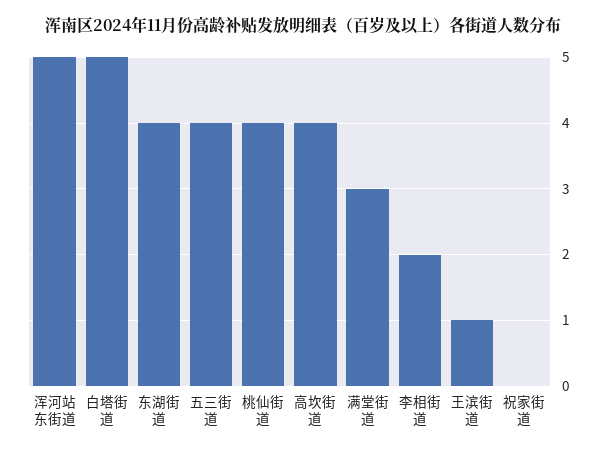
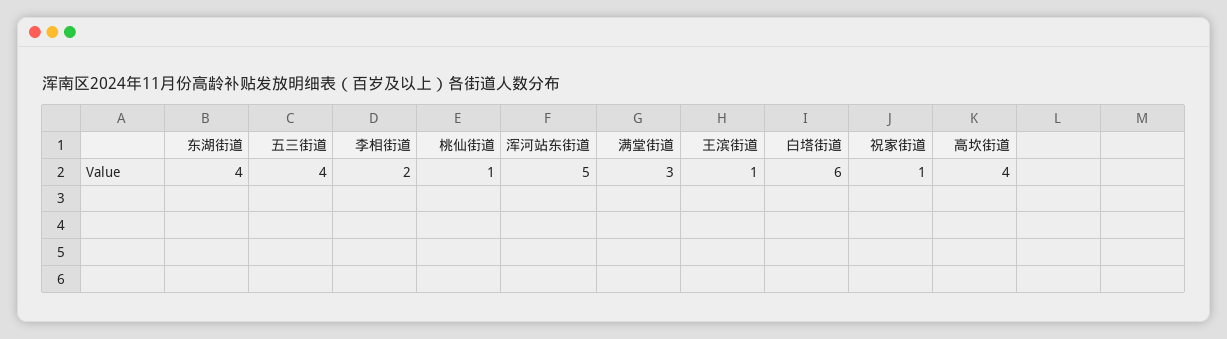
  {
    "浑河站东街道": 5,
-   "白塔街道": 5,
+   "白塔街道": 6,
    "东湖街道": 4,
    "五三街道": 4,
-   "桃仙街道": 4,
+   "桃仙街道": 1,
    "高坎街道": 4,
    "满堂街道": 3,
    "李相街道": 2,
    "王滨街道": 1,
-   "祝家街道": 0
+   "祝家街道": 1
  }

